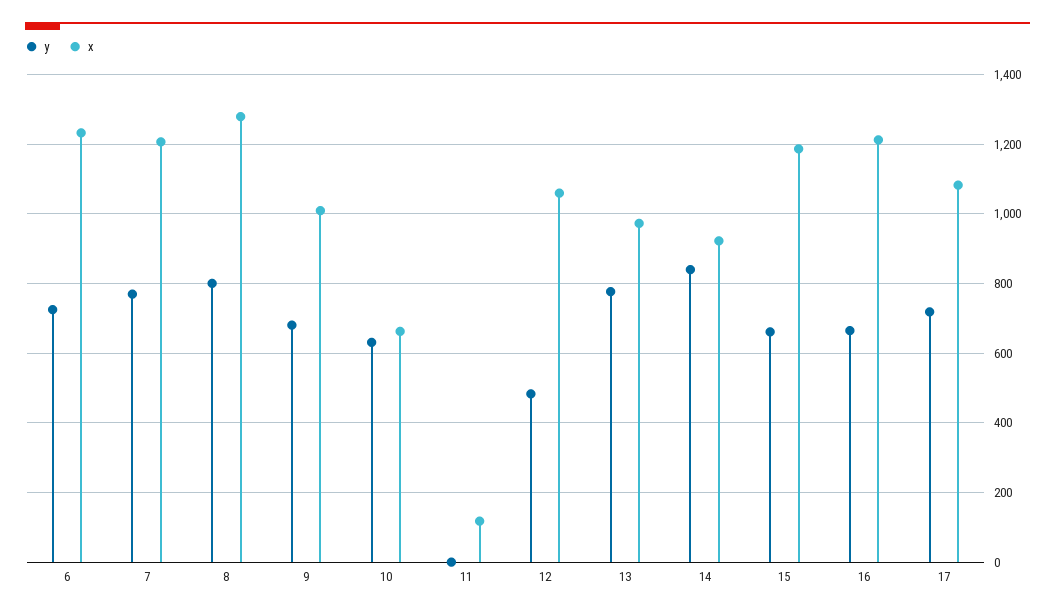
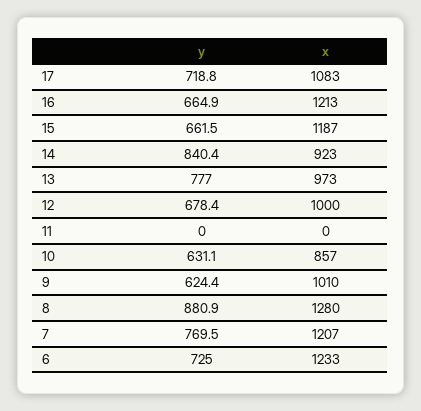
  {
    "y": {
      "6": 725,
      "7": 769.5,
-     "8": 800,
+     "8": 880.9,
-     "9": 680,
+     "9": 624.4,
      "10": 631.1,
      "11": 0,
-     "12": 480,
+     "12": 678.4,
      "13": 777,
      "14": 840.4,
      "15": 661.5,
      "16": 664.9,
      "17": 718.8
    },
    "x": {
      "6": 1233,
      "7": 1207,
      "8": 1280,
      "9": 1010,
-     "10": 660,
+     "10": 857,
-     "11": 120,
+     "11": 0,
-     "12": 1060,
+     "12": 1000,
      "13": 973,
      "14": 923,
      "15": 1187,
      "16": 1213,
      "17": 1083
    }
  }

